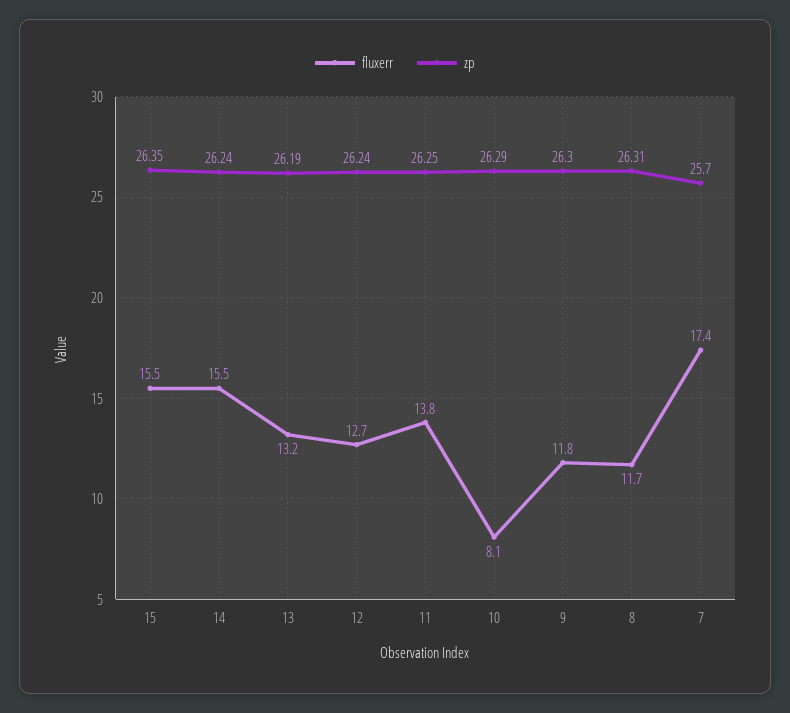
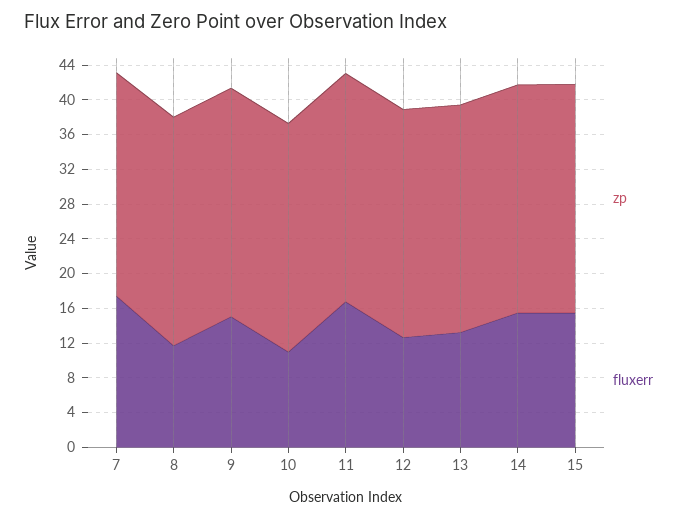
  {
    "fluxerr": {
      "15": 15.5,
      "14": 15.5,
      "13": 13.2,
      "12": 12.7,
-     "11": 13.8,
+     "11": 17,
-     "10": 8.1,
+     "10": 11,
-     "9": 11.8,
+     "9": 15,
      "8": 11.7,
      "7": 17.4
    },
    "zp": {
      "15": 26.35,
      "14": 26.24,
      "13": 26.19,
      "12": 26.24,
      "11": 26.25,
      "10": 26.29,
      "9": 26.3,
      "8": 26.31,
      "7": 25.7
    }
  }

